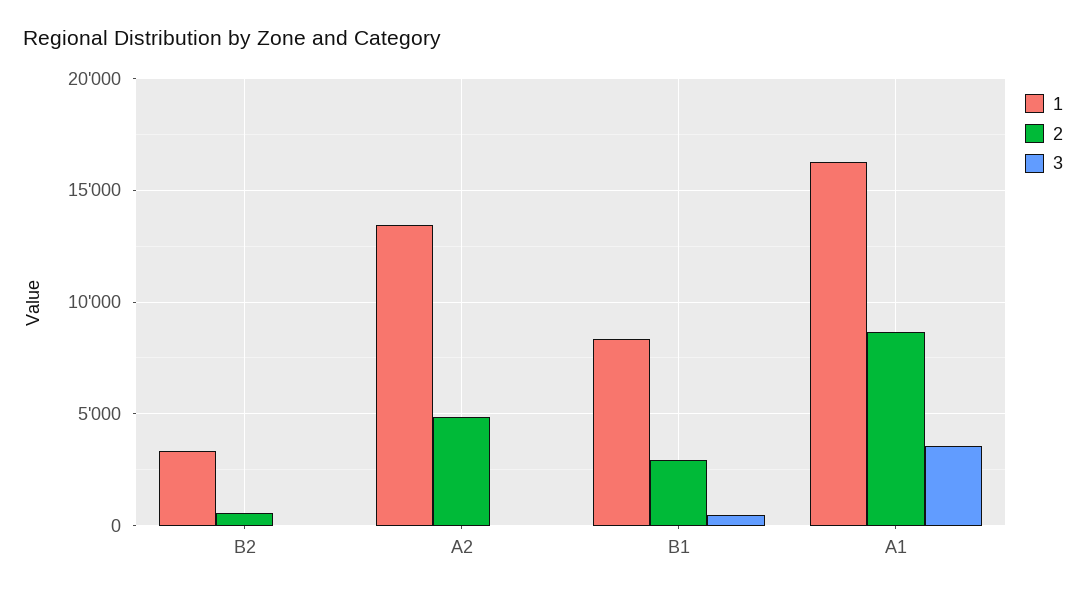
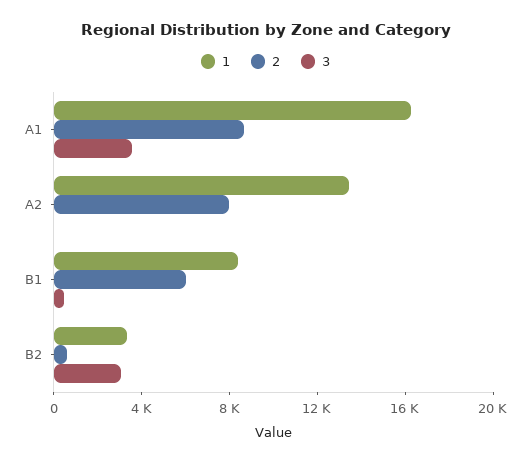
  {
    "1": {
      "B2": 3500,
      "A2": 13500,
      "B1": 8500,
      "A1": 16500
    },
    "2": {
      "B2": 500,
-     "A2": 5000,
+     "A2": 8000,
-     "B1": 3000,
+     "B1": 6000,
      "A1": 8500
    },
    "3": {
-     "B2": 0,
+     "B2": 3000,
      "A2": 0,
      "B1": 500,
      "A1": 3500
    }
  }

